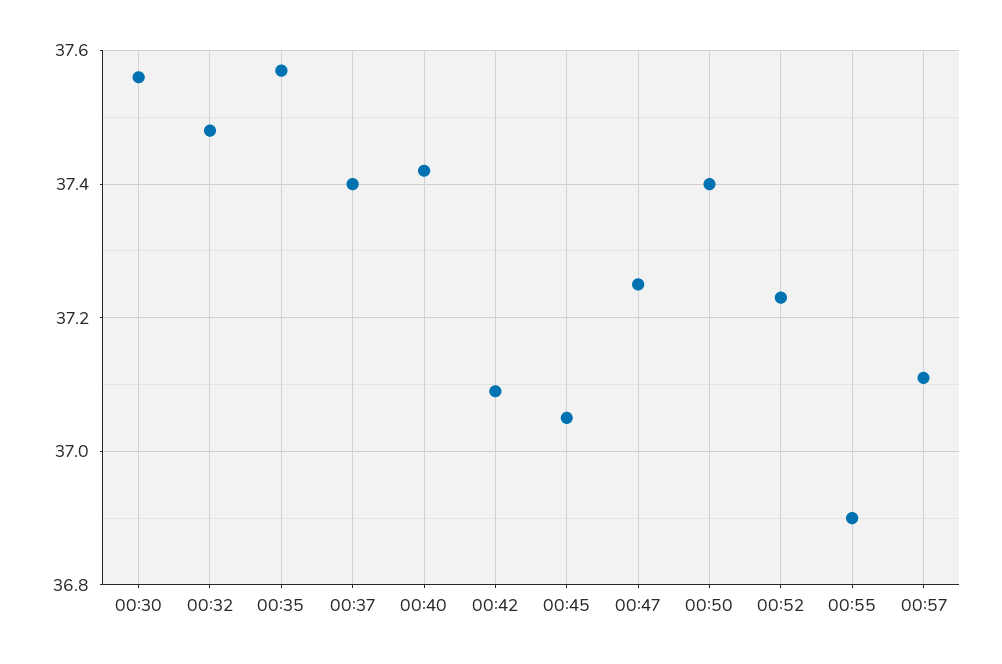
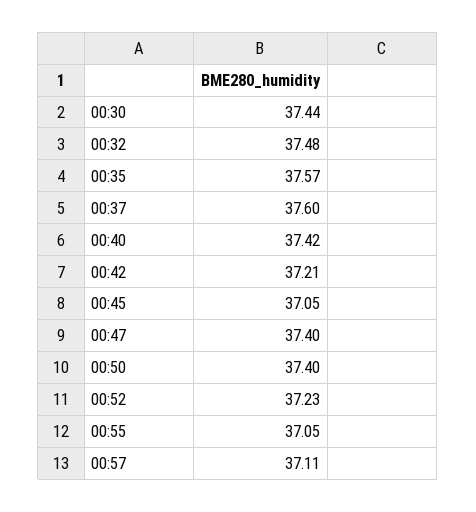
  {
-   "00:30": 37.55,
+   "00:30": 37.44,
    "00:32": 37.48,
    "00:35": 37.57,
-   "00:37": 37.4,
+   "00:37": 37.6,
    "00:40": 37.42,
-   "00:42": 37.1,
+   "00:42": 37.21,
    "00:45": 37.05,
-   "00:47": 37.25,
+   "00:47": 37.4,
    "00:50": 37.4,
    "00:52": 37.23,
-   "00:55": 36.9,
+   "00:55": 37.05,
    "00:57": 37.11
  }

